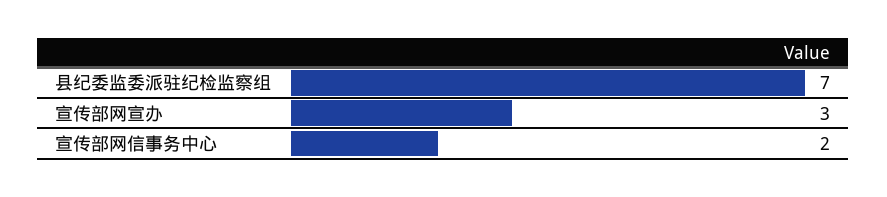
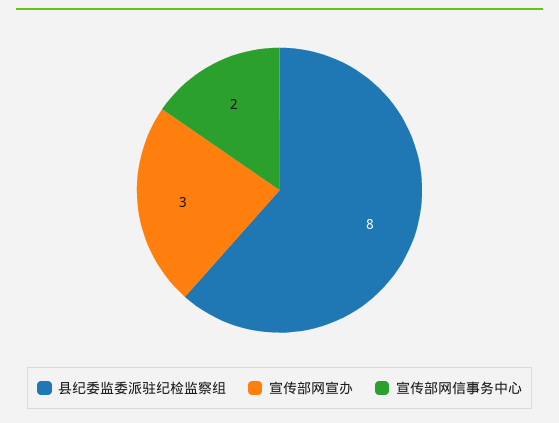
  {
-   "县纪委监委派驻纪检监察组": 7,
+   "县纪委监委派驻纪检监察组": 8,
    "宣传部网宣办": 3,
    "宣传部网信事务中心": 2
  }

